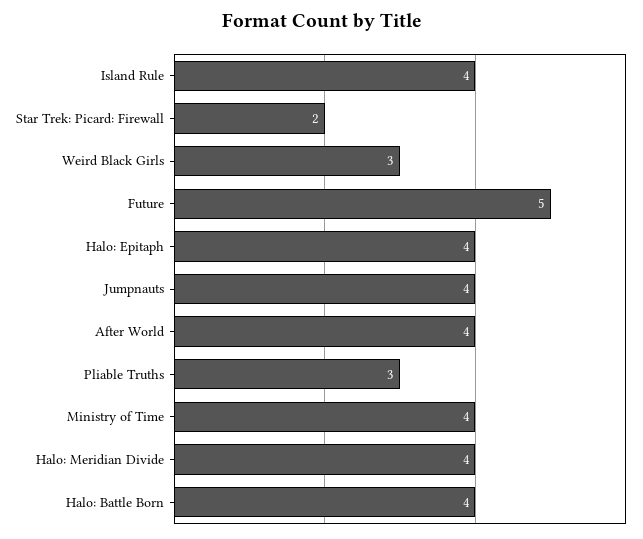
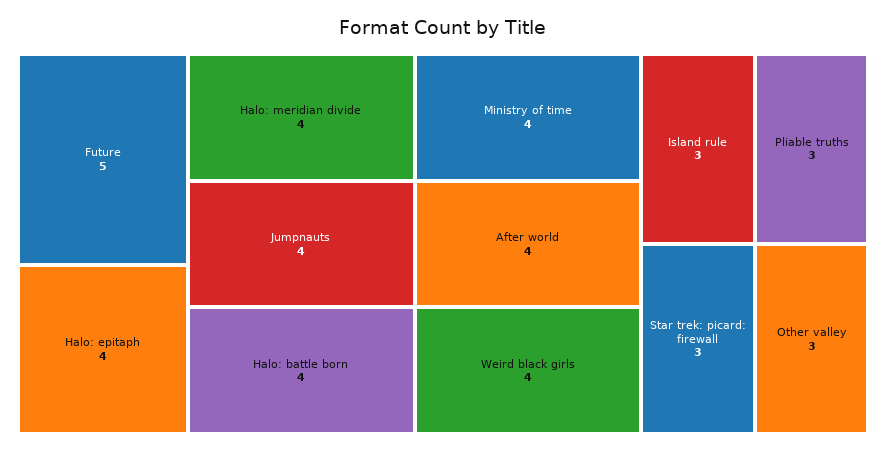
  {
-   "Island Rule": 4,
+   "Island Rule": 3,
-   "Star Trek: Picard: Firewall": 2,
+   "Star Trek: Picard: Firewall": 3,
-   "Weird Black Girls": 3,
+   "Weird Black Girls": 4,
    "Future": 5,
    "Halo: Epitaph": 4,
    "Jumpnauts": 4,
    "After World": 4,
    "Pliable Truths": 3,
    "Ministry of Time": 4,
    "Halo: Meridian Divide": 4,
-   "Halo: Battle Born": 4
+   "Halo: Battle Born": 4,
+   "Other valley": 3
  }

